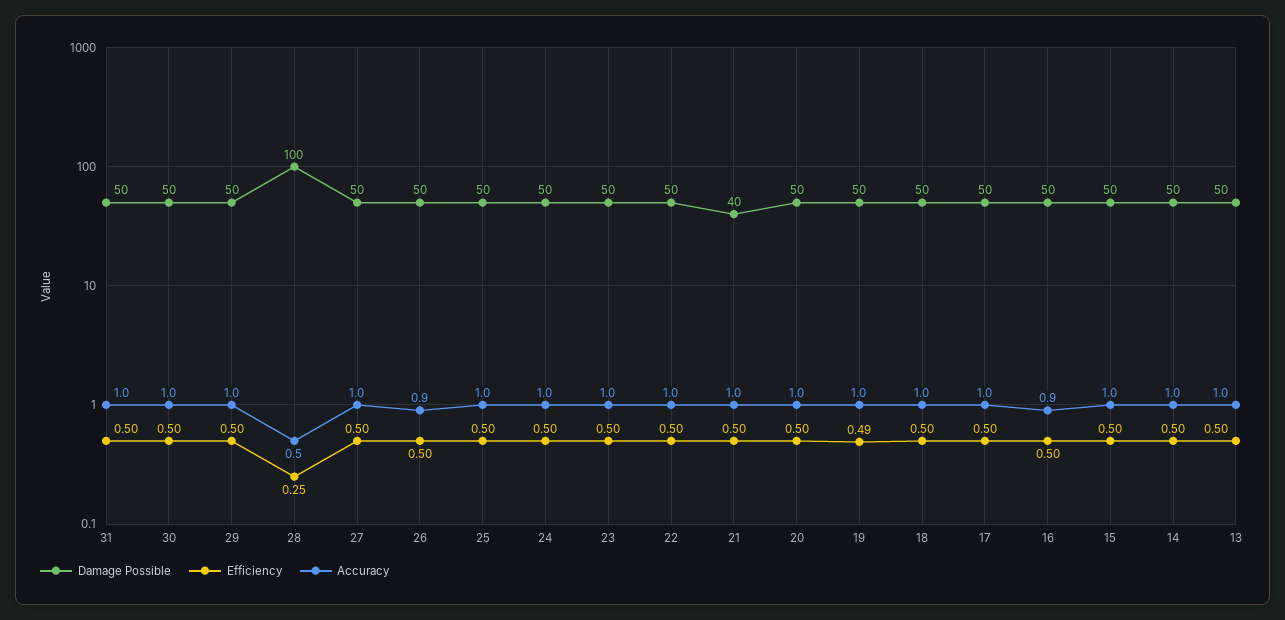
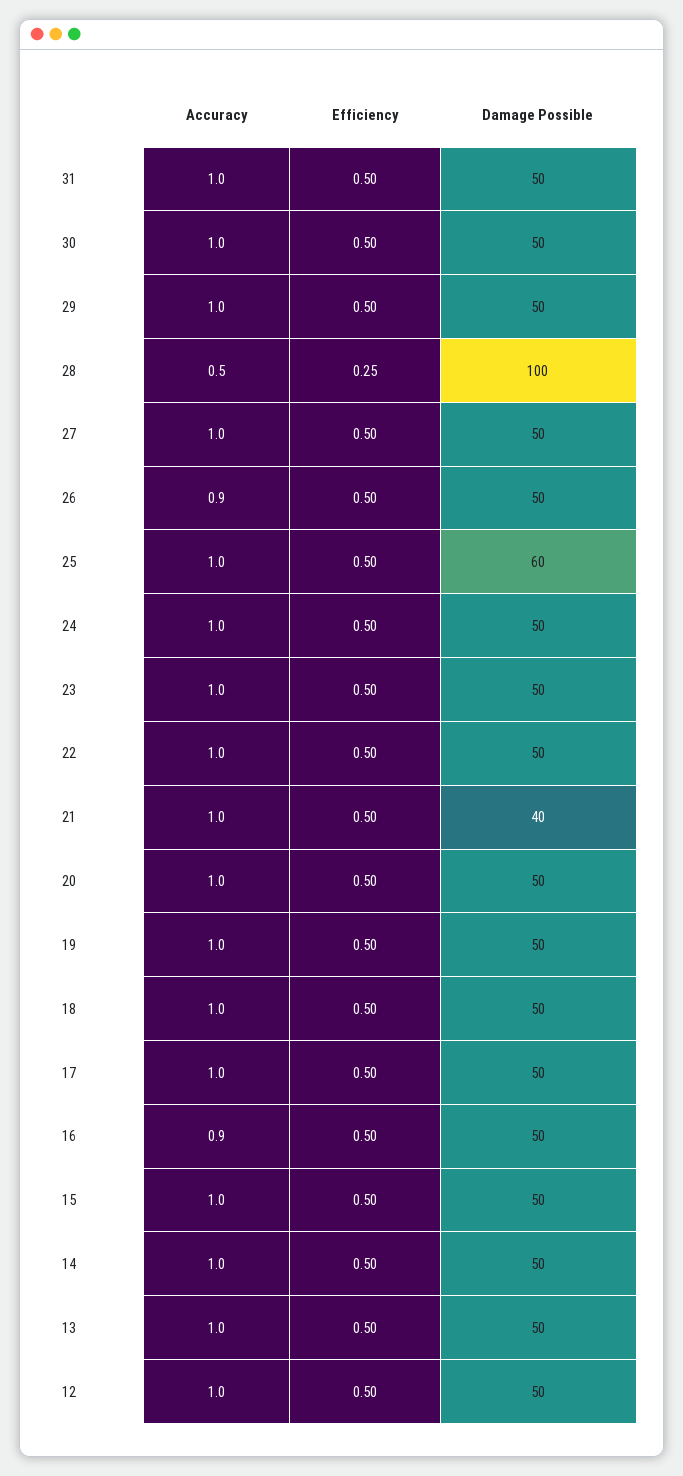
  {
    "Damage Possible": {
      "31": 50,
      "30": 50,
      "29": 50,
      "28": 100,
      "27": 50,
      "26": 50,
-     "25": 50,
+     "25": 60,
      "24": 50,
      "23": 50,
      "22": 50,
      "21": 40,
      "20": 50,
      "19": 50,
      "18": 50,
      "17": 50,
      "16": 50,
      "15": 50,
      "14": 50,
-     "13": 50
+     "13": 50,
+     "12": 50
    },
    "Efficiency": {
      "31": 0.5,
      "30": 0.5,
      "29": 0.5,
      "28": 0.25,
      "27": 0.5,
      "26": 0.5,
      "25": 0.5,
      "24": 0.5,
      "23": 0.5,
      "22": 0.5,
      "21": 0.5,
      "20": 0.5,
-     "19": 0.49,
+     "19": 0.5,
      "18": 0.5,
      "17": 0.5,
      "16": 0.5,
      "15": 0.5,
      "14": 0.5,
-     "13": 0.5
+     "13": 0.5,
+     "12": 0.5
    },
    "Accuracy": {
      "31": 1,
      "30": 1,
      "29": 1,
      "28": 0.5,
      "27": 1,
      "26": 0.9,
      "25": 1,
      "24": 1,
      "23": 1,
      "22": 1,
      "21": 1,
      "20": 1,
      "19": 1,
      "18": 1,
      "17": 1,
      "16": 0.9,
      "15": 1,
      "14": 1,
-     "13": 1
+     "13": 1,
+     "12": 1
    }
  }

